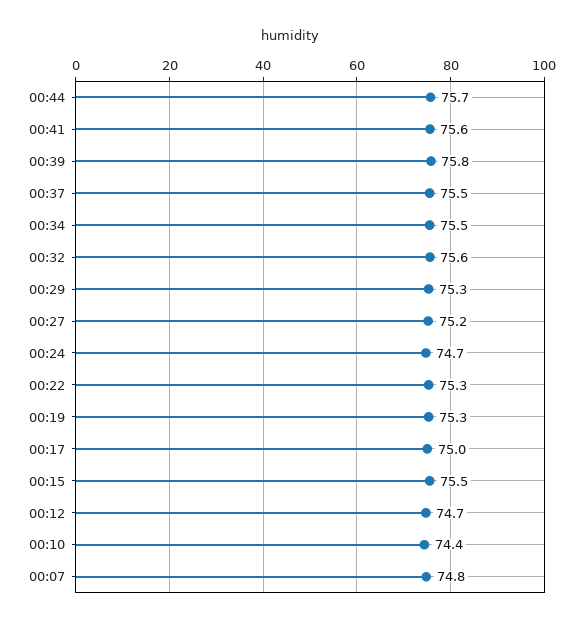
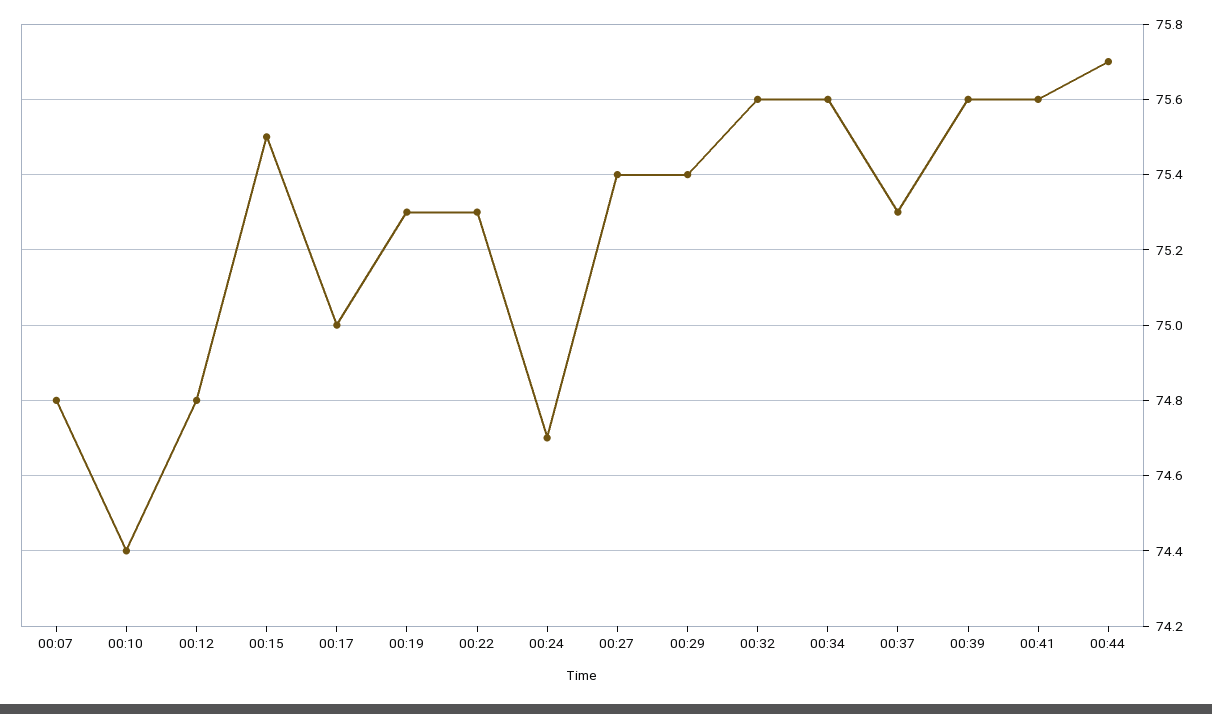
  {
    "00:44": 75.7,
    "00:41": 75.6,
-   "00:39": 75.8,
+   "00:39": 75.6,
-   "00:37": 75.5,
+   "00:37": 75.3,
-   "00:34": 75.5,
+   "00:34": 75.6,
    "00:32": 75.6,
-   "00:29": 75.3,
+   "00:29": 75.4,
-   "00:27": 75.2,
+   "00:27": 75.4,
    "00:24": 74.7,
    "00:22": 75.3,
    "00:19": 75.3,
    "00:17": 75,
    "00:15": 75.5,
-   "00:12": 74.7,
+   "00:12": 74.8,
    "00:10": 74.4,
    "00:07": 74.8
  }

